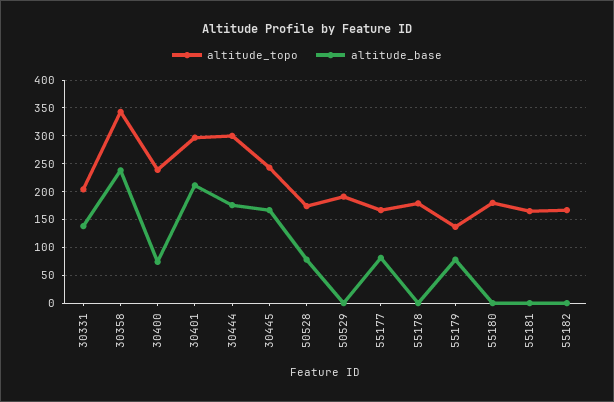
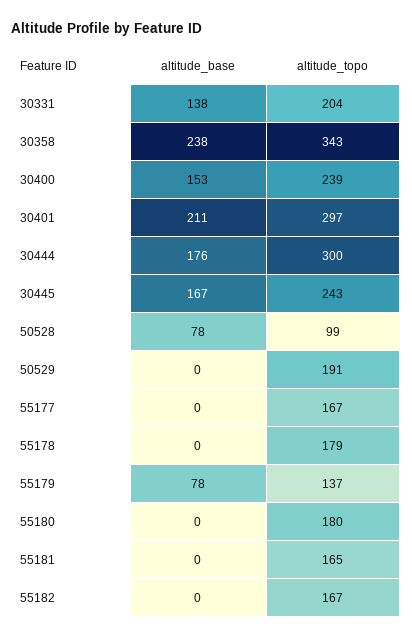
  {
    "altitude_topo": {
      "30331": 204,
      "30358": 343,
      "30400": 239,
      "30401": 297,
      "30444": 300,
      "30445": 243,
-     "50528": 175,
+     "50528": 99,
      "50529": 191,
      "55177": 167,
      "55178": 179,
      "55179": 137,
      "55180": 180,
      "55181": 165,
      "55182": 167
    },
    "altitude_base": {
      "30331": 138,
      "30358": 238,
-     "30400": 75,
+     "30400": 153,
      "30401": 211,
      "30444": 176,
      "30445": 167,
      "50528": 78,
      "50529": 0,
-     "55177": 75,
+     "55177": 0,
      "55178": 0,
      "55179": 78,
      "55180": 0,
      "55181": 0,
      "55182": 0
    }
  }

